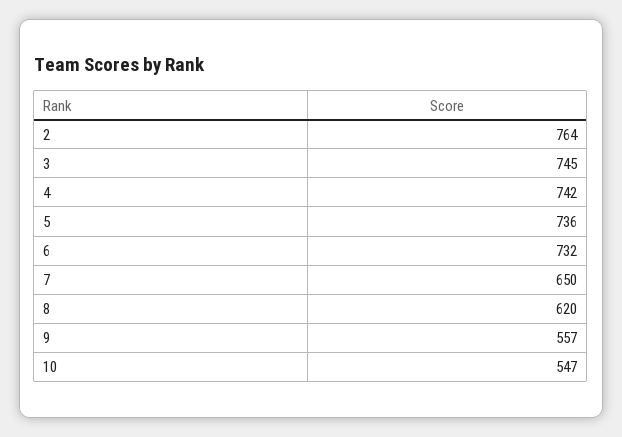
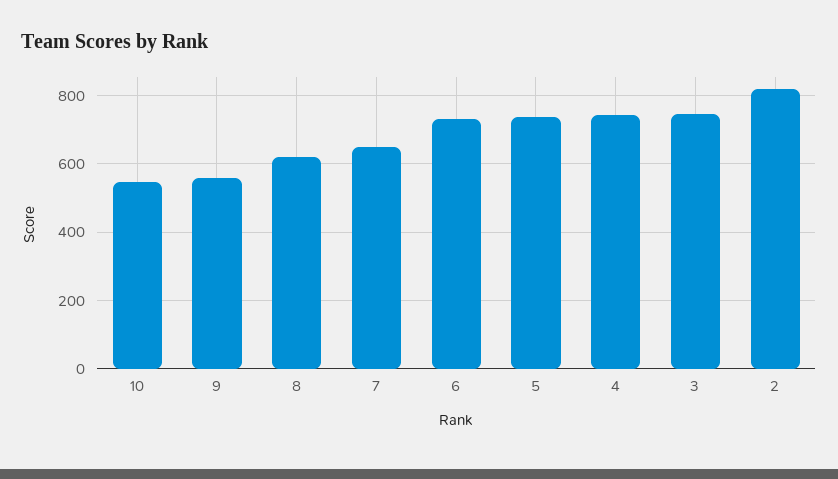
  {
-   "2": 764,
+   "2": 820,
    "3": 745,
    "4": 742,
    "5": 736,
    "6": 732,
    "7": 650,
    "8": 620,
    "9": 557,
    "10": 547
  }

